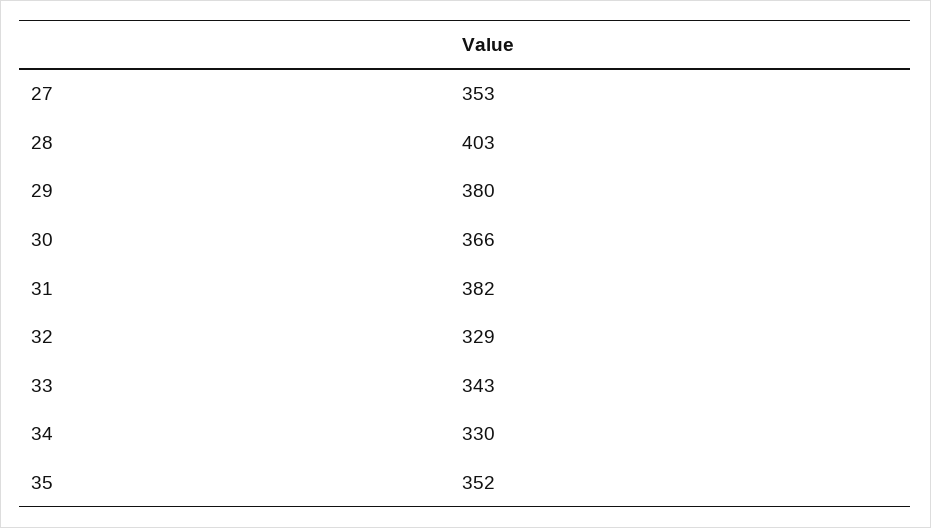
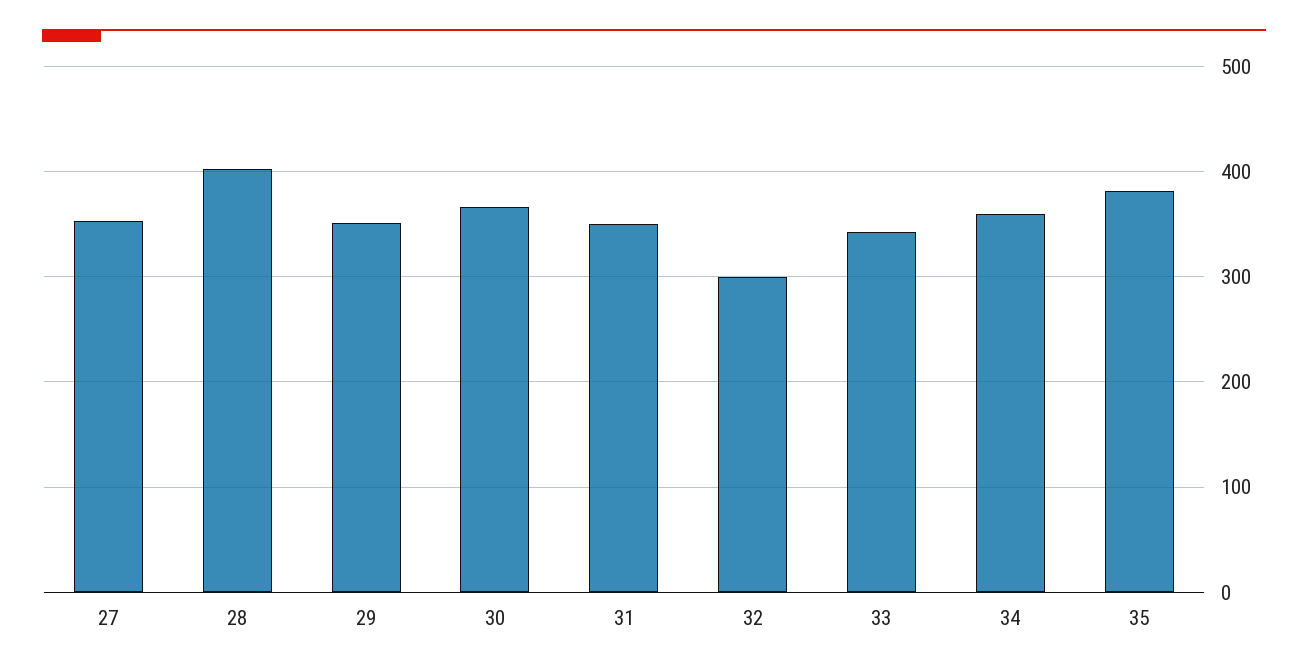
  {
    "27": 353,
    "28": 403,
-   "29": 380,
+   "29": 350,
    "30": 366,
-   "31": 382,
+   "31": 350,
-   "32": 329,
+   "32": 300,
    "33": 343,
-   "34": 330,
+   "34": 360,
-   "35": 352
+   "35": 380
  }

